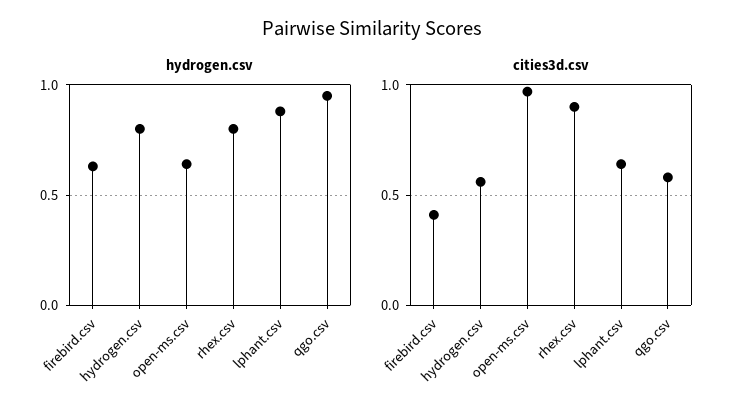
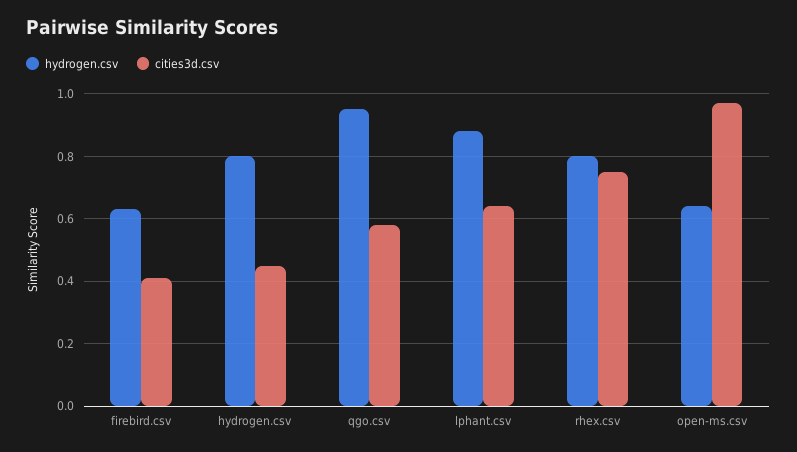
  {
    "hydrogen.csv": {
      "firebird.csv": 0.65,
      "hydrogen.csv": 0.8,
      "open-ms.csv": 0.65,
      "rhex.csv": 0.8,
      "lphant.csv": 0.9,
      "qgo.csv": 0.95
    },
    "cities3d.csv": {
      "firebird.csv": 0.4,
-     "hydrogen.csv": 0.55,
+     "hydrogen.csv": 0.45,
      "open-ms.csv": 0.95,
-     "rhex.csv": 0.9,
+     "rhex.csv": 0.75,
      "lphant.csv": 0.65,
      "qgo.csv": 0.6
    }
  }

